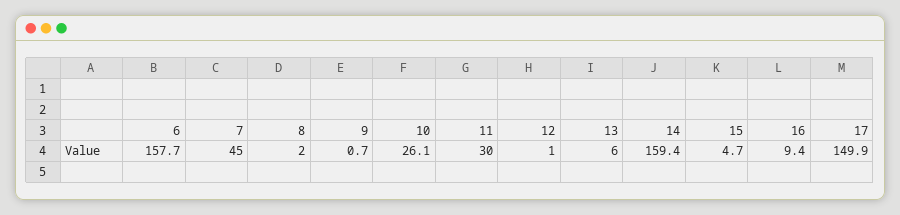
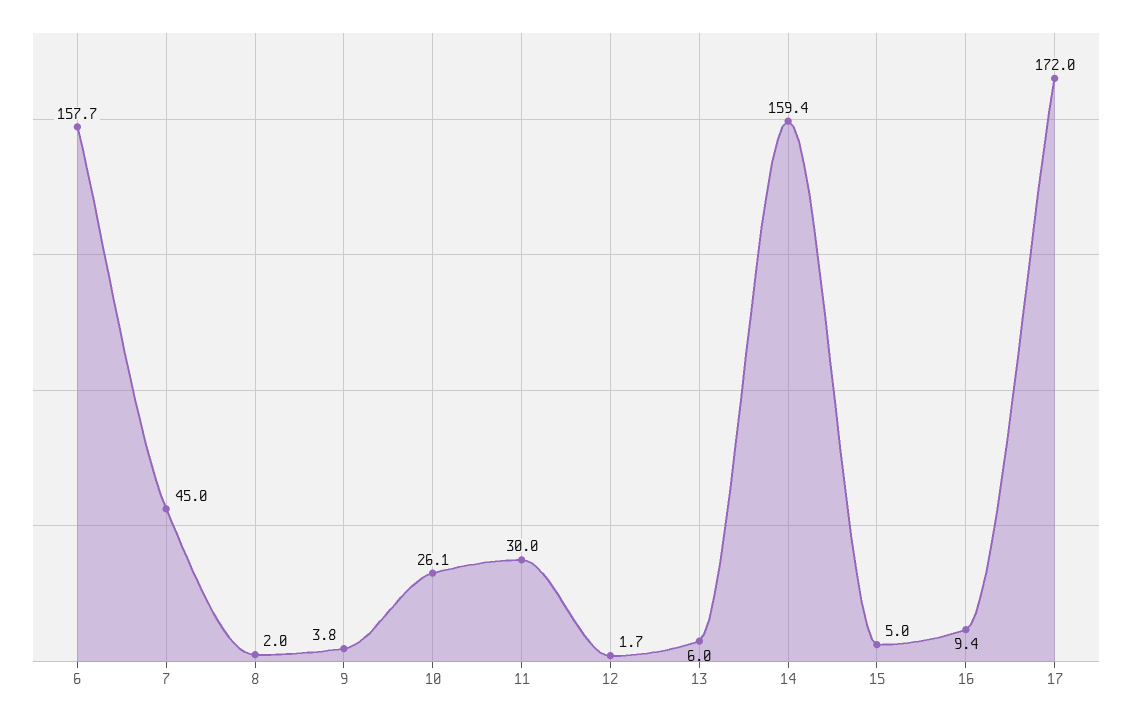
  {
    "6": 157.7,
    "7": 45,
    "8": 2,
-   "9": 0.7,
+   "9": 3.8,
    "10": 26.1,
    "11": 30,
-   "12": 1,
+   "12": 1.7,
    "13": 6,
    "14": 159.4,
-   "15": 4.7,
+   "15": 5,
    "16": 9.4,
-   "17": 149.9
+   "17": 172
  }

